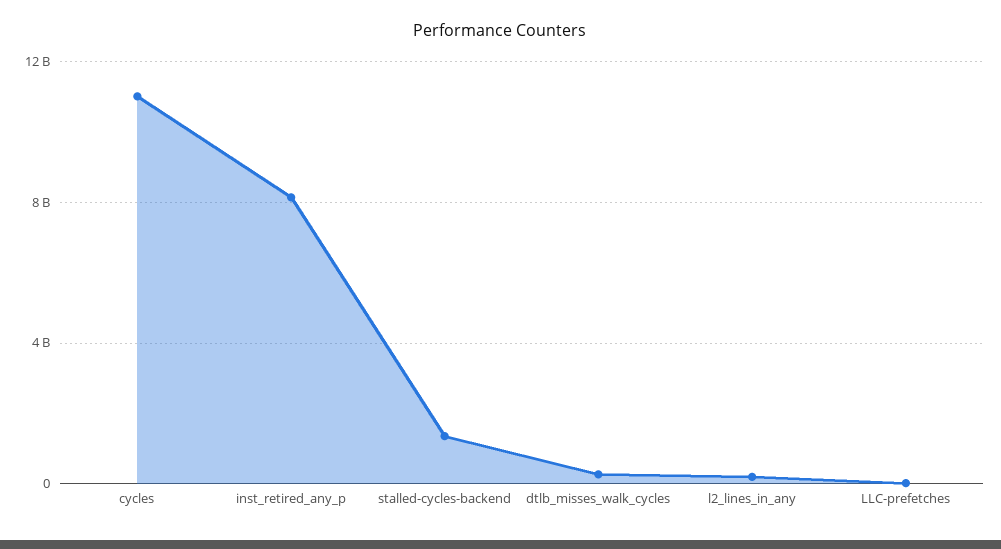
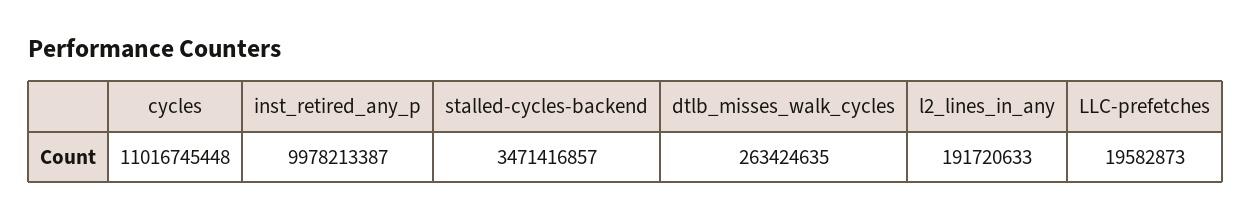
  {
    "cycles": 11016745448,
-   "inst_retired_any_p": 8000000000,
+   "inst_retired_any_p": 9978213387,
-   "stalled-cycles-backend": 1500000000,
+   "stalled-cycles-backend": 3471416857,
    "dtlb_misses_walk_cycles": 263424635,
    "l2_lines_in_any": 191720633,
    "LLC-prefetches": 19582873
  }

